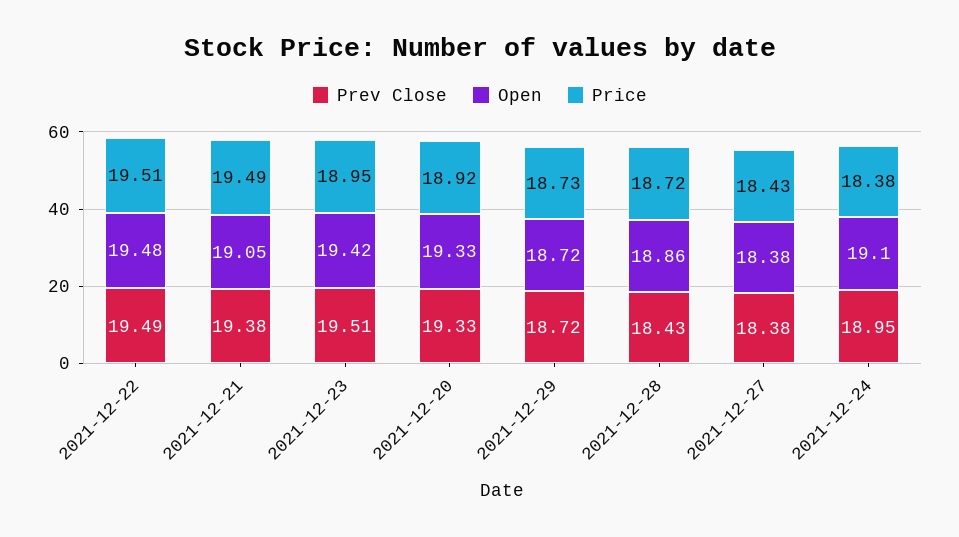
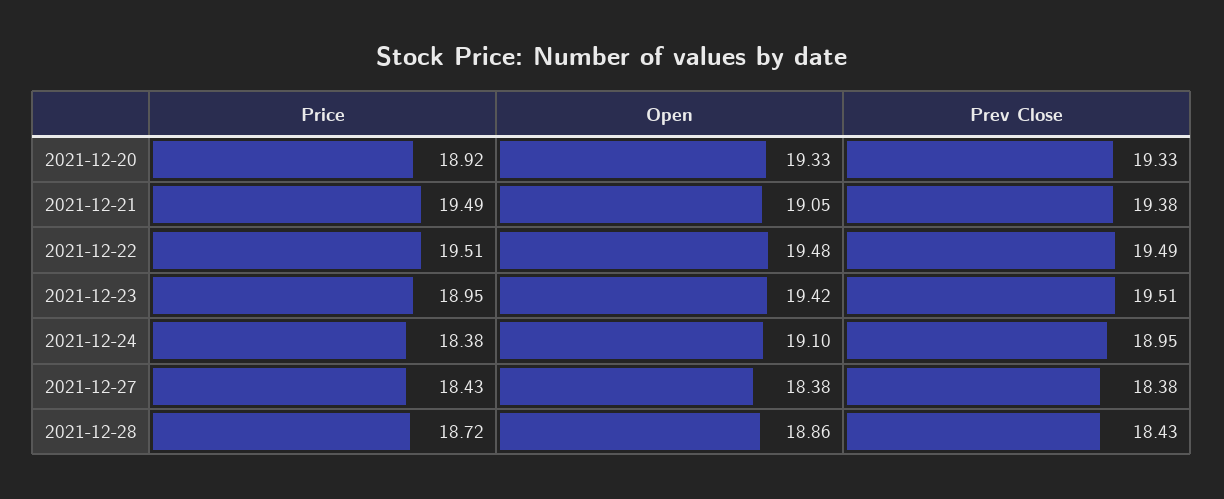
  {
    "Prev Close": {
      "2021-12-22": 19.49,
      "2021-12-21": 19.38,
      "2021-12-23": 19.51,
      "2021-12-20": 19.33,
-     "2021-12-29": 18.72,
      "2021-12-28": 18.43,
      "2021-12-27": 18.38,
      "2021-12-24": 18.95
    },
    "Open": {
      "2021-12-22": 19.48,
      "2021-12-21": 19.05,
      "2021-12-23": 19.42,
      "2021-12-20": 19.33,
-     "2021-12-29": 18.72,
      "2021-12-28": 18.86,
      "2021-12-27": 18.38,
      "2021-12-24": 19.1
    },
    "Price": {
      "2021-12-22": 19.51,
      "2021-12-21": 19.49,
      "2021-12-23": 18.95,
      "2021-12-20": 18.92,
-     "2021-12-29": 18.73,
      "2021-12-28": 18.72,
      "2021-12-27": 18.43,
      "2021-12-24": 18.38
    }
  }

